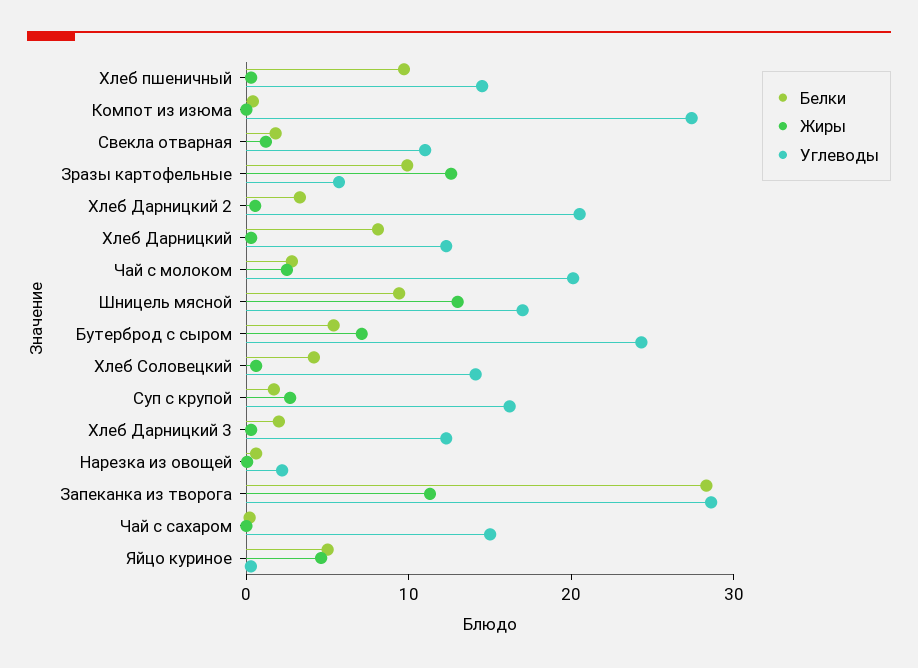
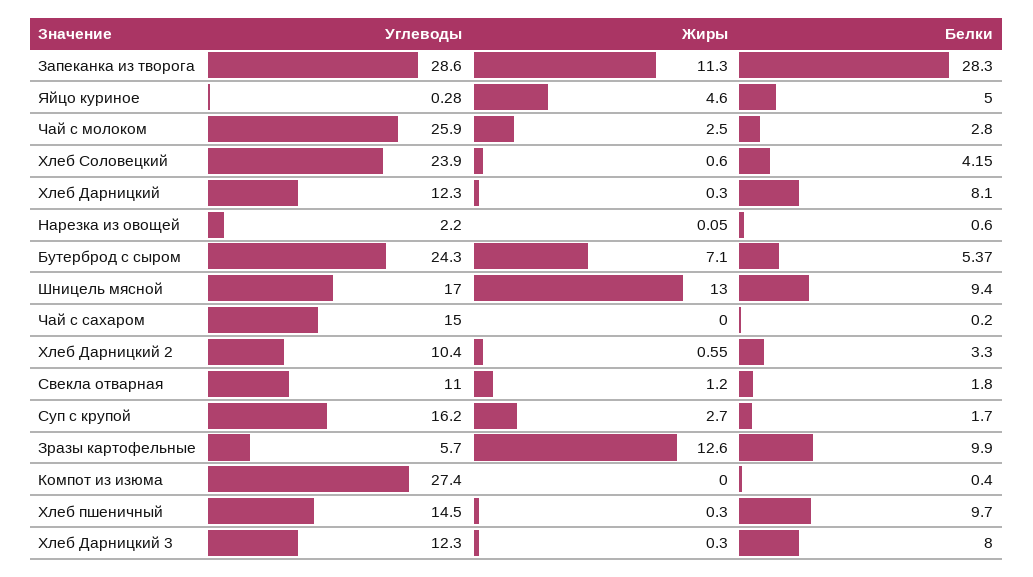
  {
    "Белки": {
      "Хлеб пшеничный": 9.7,
      "Компот из изюма": 0.4,
      "Свекла отварная": 1.8,
      "Зразы картофельные": 9.9,
      "Хлеб Дарницкий 2": 3.3,
      "Хлеб Дарницкий": 8.1,
      "Чай с молоком": 2.8,
      "Шницель мясной": 9.4,
      "Бутерброд с сыром": 5.37,
      "Хлеб Соловецкий": 4.15,
      "Суп с крупой": 1.7,
-     "Хлеб Дарницкий 3": 2,
+     "Хлеб Дарницкий 3": 8,
      "Нарезка из овощей": 0.6,
      "Запеканка из творога": 28.3,
      "Чай с сахаром": 0.2,
      "Яйцо куриное": 5
    },
    "Жиры": {
      "Хлеб пшеничный": 0.3,
      "Компот из изюма": 0,
      "Свекла отварная": 1.2,
      "Зразы картофельные": 12.6,
      "Хлеб Дарницкий 2": 0.55,
      "Хлеб Дарницкий": 0.3,
      "Чай с молоком": 2.5,
      "Шницель мясной": 13,
      "Бутерброд с сыром": 7.1,
      "Хлеб Соловецкий": 0.6,
      "Суп с крупой": 2.7,
      "Хлеб Дарницкий 3": 0.3,
      "Нарезка из овощей": 0.05,
      "Запеканка из творога": 11.3,
      "Чай с сахаром": 0,
      "Яйцо куриное": 4.6
    },
    "Углеводы": {
      "Хлеб пшеничный": 14.5,
      "Компот из изюма": 27.4,
      "Свекла отварная": 11,
      "Зразы картофельные": 5.7,
-     "Хлеб Дарницкий 2": 20,
+     "Хлеб Дарницкий 2": 10.4,
      "Хлеб Дарницкий": 12.3,
-     "Чай с молоком": 20,
+     "Чай с молоком": 25.9,
      "Шницель мясной": 17,
      "Бутерброд с сыром": 24.3,
-     "Хлеб Соловецкий": 14,
+     "Хлеб Соловецкий": 23.9,
      "Суп с крупой": 16.2,
      "Хлеб Дарницкий 3": 12.3,
      "Нарезка из овощей": 2.2,
      "Запеканка из творога": 28.6,
      "Чай с сахаром": 15,
      "Яйцо куриное": 0.28
    }
  }

